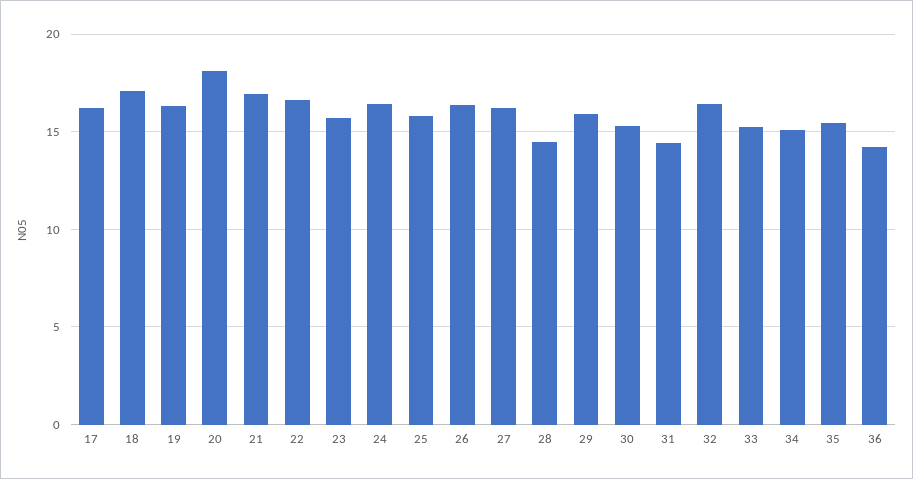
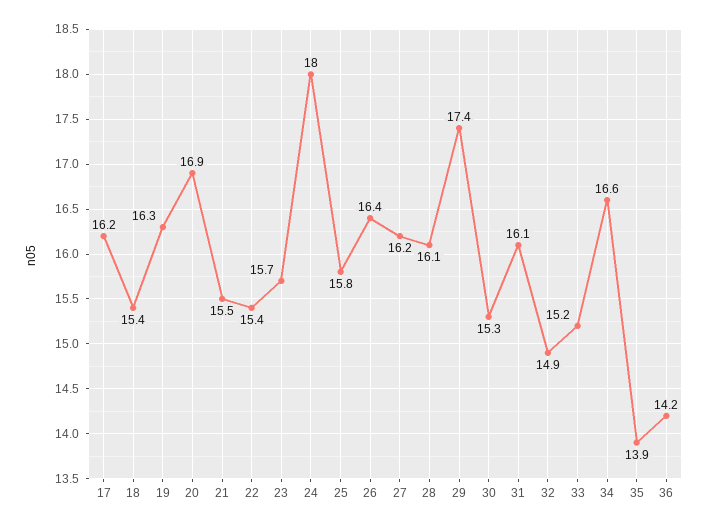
  {
    "17": 16.2,
-   "18": 17,
+   "18": 15.4,
    "19": 16.3,
-   "20": 18,
+   "20": 16.9,
-   "21": 17,
+   "21": 15.5,
-   "22": 16.5,
+   "22": 15.4,
    "23": 15.7,
-   "24": 16.5,
+   "24": 18,
    "25": 15.8,
    "26": 16.4,
    "27": 16.2,
-   "28": 14.5,
+   "28": 16.1,
-   "29": 16,
+   "29": 17.4,
    "30": 15.3,
-   "31": 14.5,
+   "31": 16.1,
-   "32": 16.5,
+   "32": 14.9,
    "33": 15.2,
-   "34": 15,
+   "34": 16.6,
-   "35": 15.5,
+   "35": 13.9,
    "36": 14.2
  }

